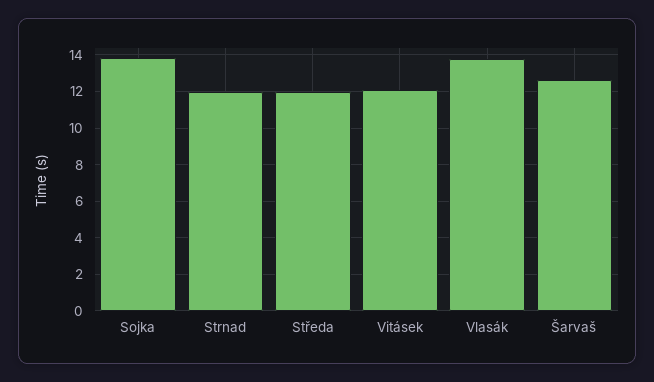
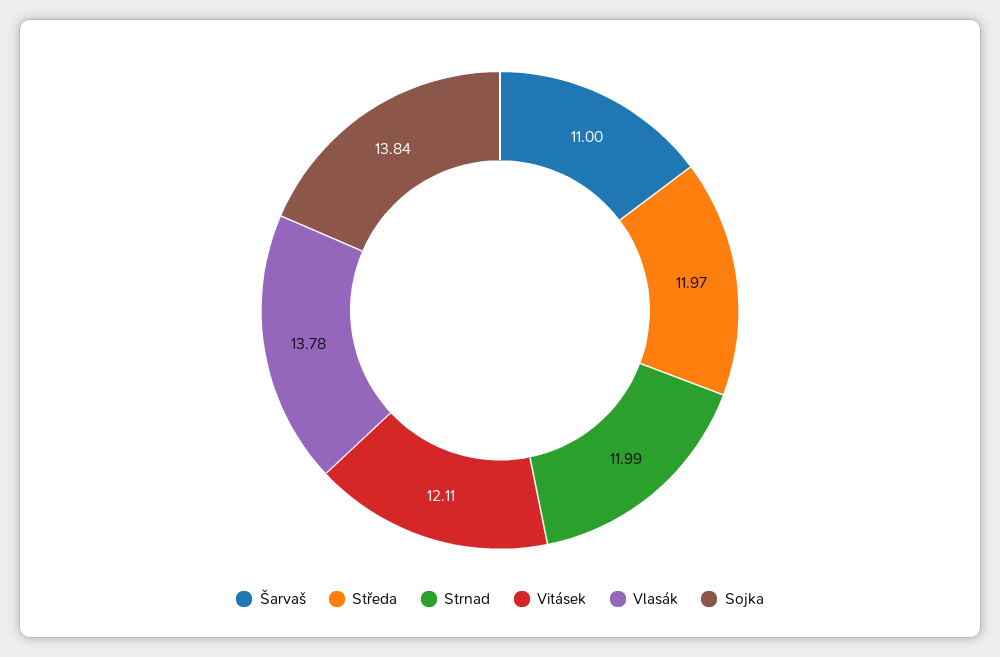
  {
    "Sojka": 13.84,
    "Strnad": 11.99,
    "Středa": 11.97,
    "Vitásek": 12.11,
    "Vlasák": 13.78,
-   "Šarvaš": 12.5
+   "Šarvaš": 11
  }

